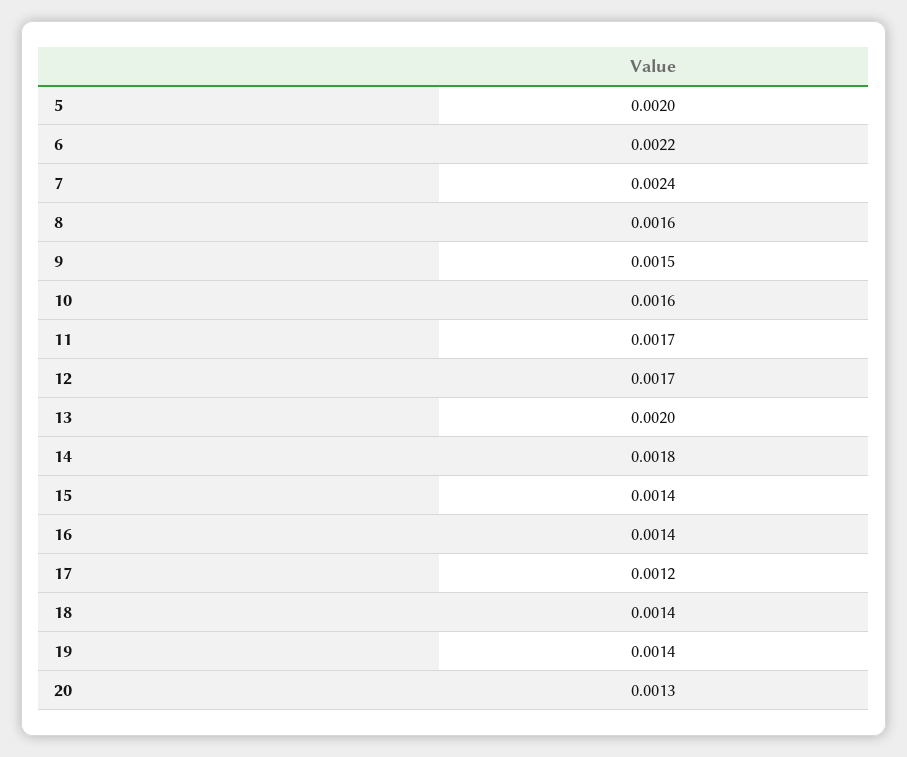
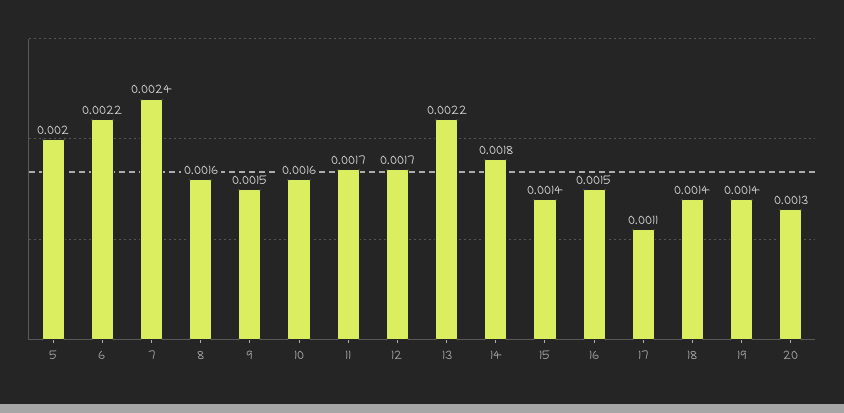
  {
    "5": 0.002,
    "6": 0.0022,
    "7": 0.0024,
    "8": 0.0016,
    "9": 0.0015,
    "10": 0.0016,
    "11": 0.0017,
    "12": 0.0017,
-   "13": 0.002,
+   "13": 0.0022,
    "14": 0.0018,
    "15": 0.0014,
-   "16": 0.0014,
+   "16": 0.0015,
-   "17": 0.0012,
+   "17": 0.0011,
    "18": 0.0014,
    "19": 0.0014,
    "20": 0.0013
  }

